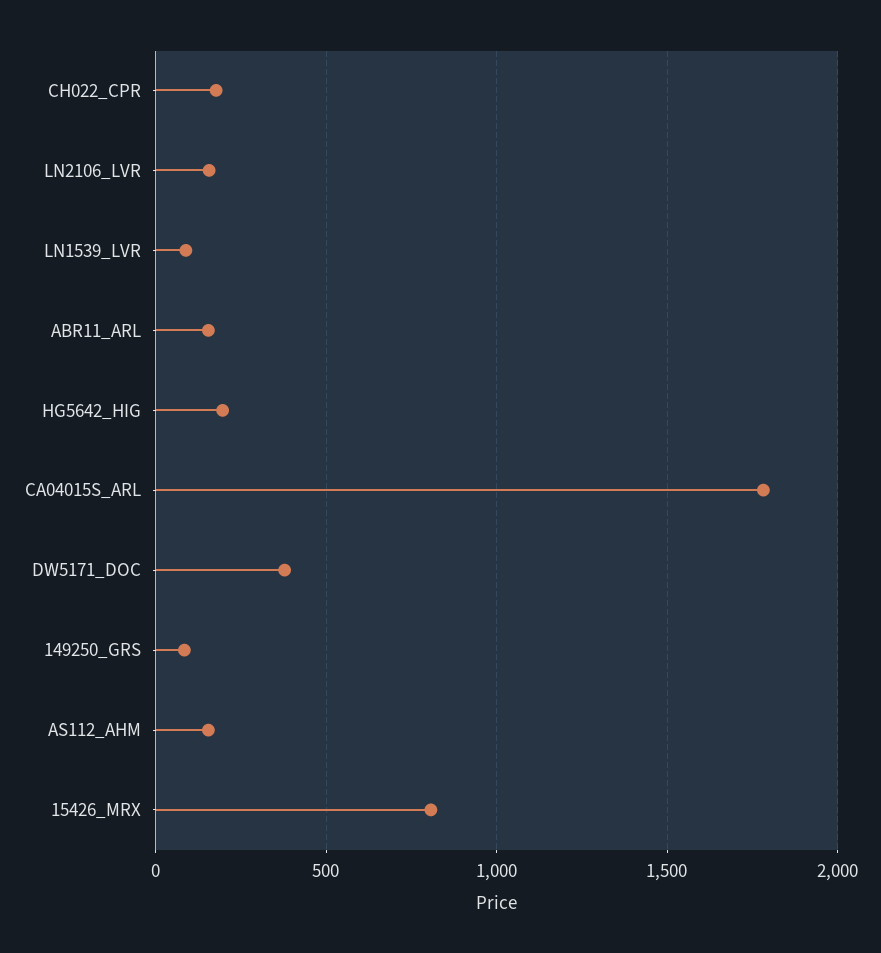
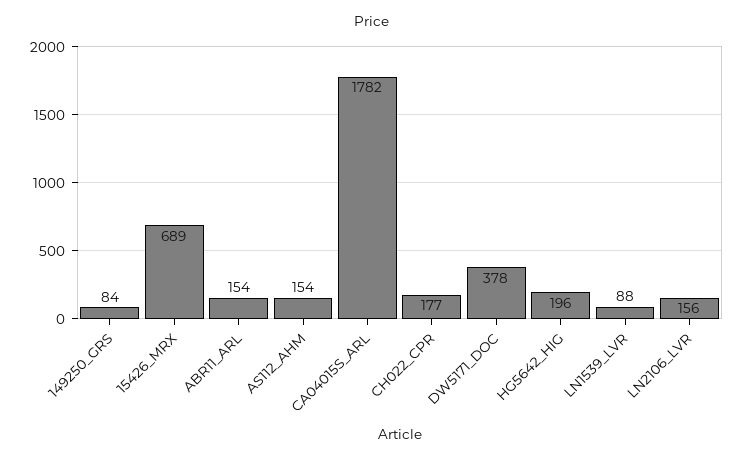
  {
    "CH022_CPR": 177,
    "LN2106_LVR": 156,
    "LN1539_LVR": 88,
    "ABR11_ARL": 154,
    "HG5642_HIG": 196,
    "CA04015S_ARL": 1782,
    "DW5171_DOC": 378,
    "149250_GRS": 84,
    "AS112_AHM": 154,
-   "15426_MRX": 800
+   "15426_MRX": 689
  }

